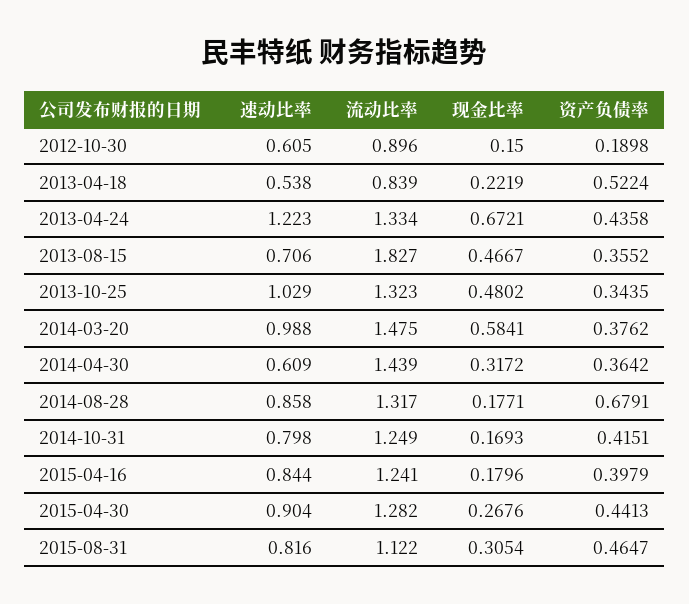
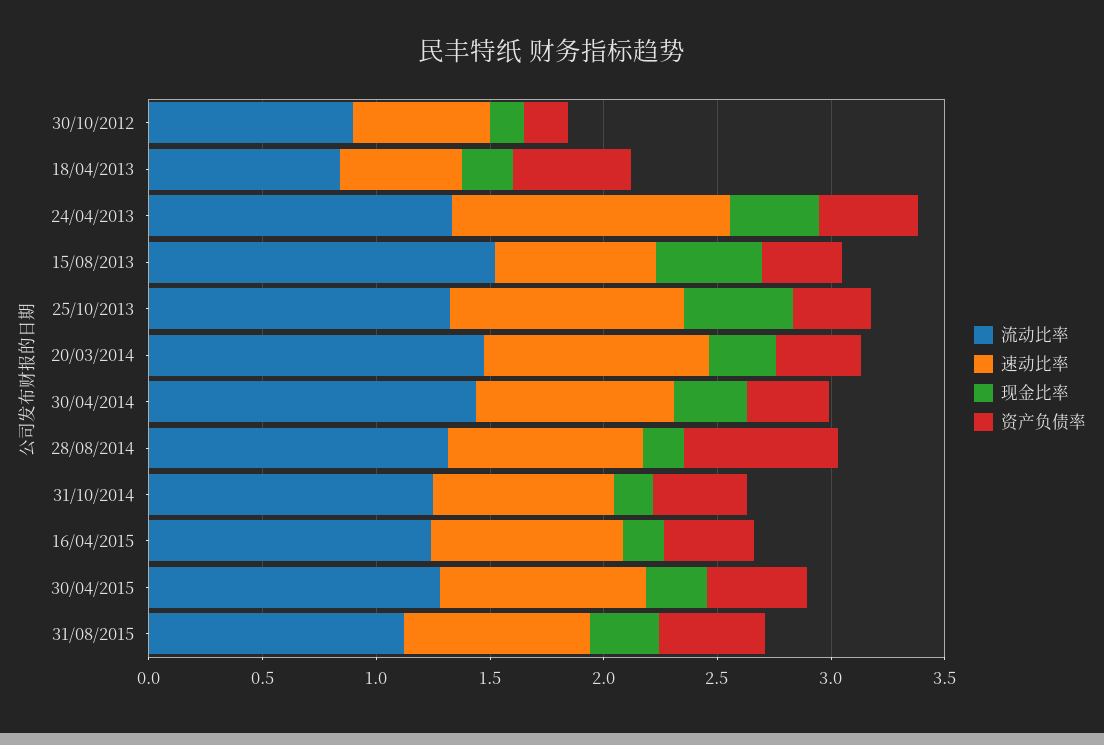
  {
    "速动比率": {
      "2012-10-30": 0.605,
      "2013-04-18": 0.538,
      "2013-04-24": 1.223,
      "2013-08-15": 0.706,
      "2013-10-25": 1.029,
      "2014-03-20": 0.988,
-     "2014-04-30": 0.609,
+     "2014-04-30": 0.9,
      "2014-08-28": 0.858,
      "2014-10-31": 0.798,
      "2015-04-16": 0.844,
      "2015-04-30": 0.904,
      "2015-08-31": 0.816
    },
    "流动比率": {
      "2012-10-30": 0.896,
      "2013-04-18": 0.839,
      "2013-04-24": 1.334,
-     "2013-08-15": 1.827,
+     "2013-08-15": 1.5,
      "2013-10-25": 1.323,
      "2014-03-20": 1.475,
      "2014-04-30": 1.439,
      "2014-08-28": 1.317,
      "2014-10-31": 1.249,
      "2015-04-16": 1.241,
      "2015-04-30": 1.282,
      "2015-08-31": 1.122
    },
    "现金比率": {
      "2012-10-30": 0.15,
      "2013-04-18": 0.2219,
-     "2013-04-24": 0.6721,
+     "2013-04-24": 0.4,
      "2013-08-15": 0.4667,
      "2013-10-25": 0.4802,
-     "2014-03-20": 0.5841,
+     "2014-03-20": 0.3,
      "2014-04-30": 0.3172,
      "2014-08-28": 0.1771,
      "2014-10-31": 0.1693,
      "2015-04-16": 0.1796,
      "2015-04-30": 0.2676,
      "2015-08-31": 0.3054
    },
    "资产负债率": {
      "2012-10-30": 0.1898,
      "2013-04-18": 0.5224,
      "2013-04-24": 0.4358,
      "2013-08-15": 0.3552,
      "2013-10-25": 0.3435,
      "2014-03-20": 0.3762,
      "2014-04-30": 0.3642,
      "2014-08-28": 0.6791,
      "2014-10-31": 0.4151,
      "2015-04-16": 0.3979,
      "2015-04-30": 0.4413,
      "2015-08-31": 0.4647
    }
  }

